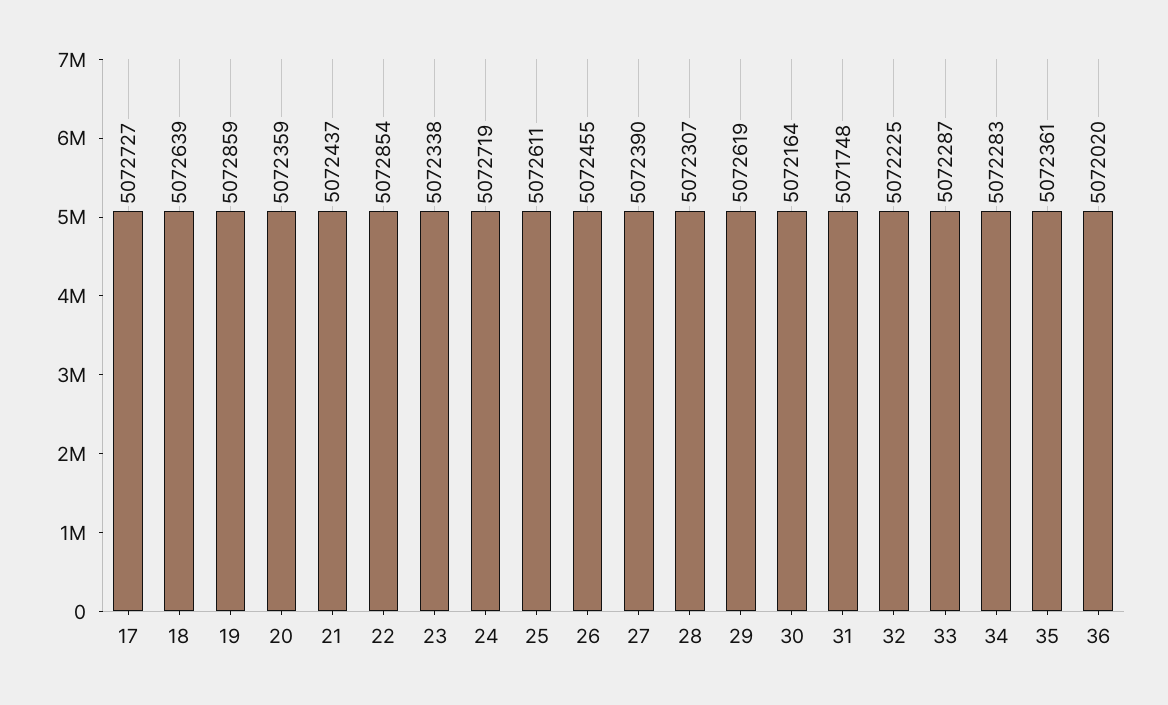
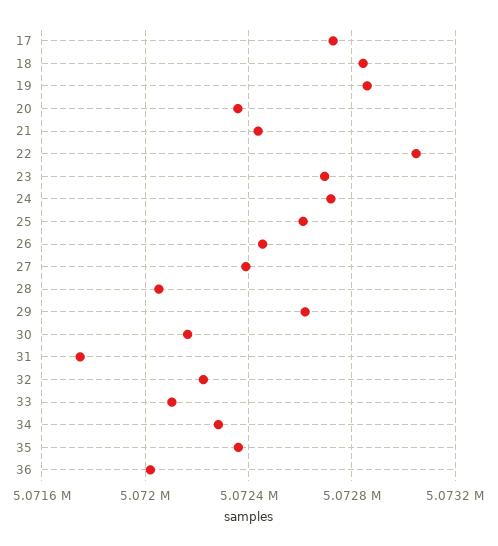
  {
    "17": 5072727,
-   "18": 5072639,
+   "18": 5072850,
    "19": 5072859,
    "20": 5072359,
    "21": 5072437,
-   "22": 5072854,
+   "22": 5073050,
-   "23": 5072338,
+   "23": 5072700,
    "24": 5072719,
    "25": 5072611,
    "26": 5072455,
    "27": 5072390,
-   "28": 5072307,
+   "28": 5072050,
    "29": 5072619,
    "30": 5072164,
    "31": 5071748,
    "32": 5072225,
-   "33": 5072287,
+   "33": 5072100,
    "34": 5072283,
    "35": 5072361,
    "36": 5072020
  }

